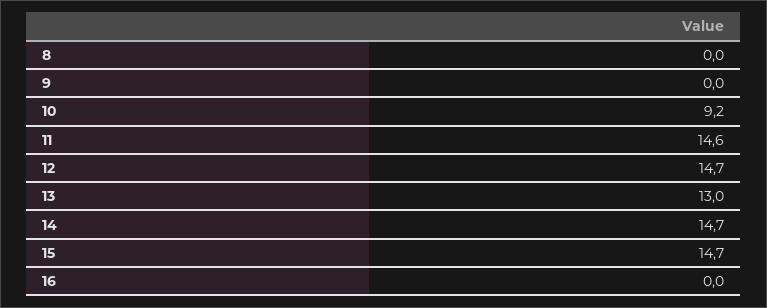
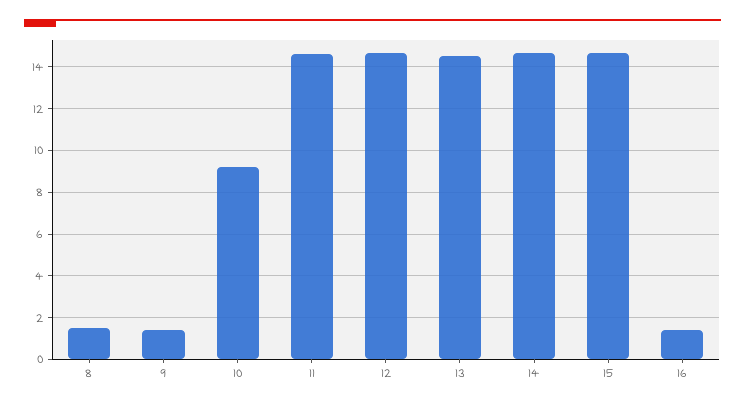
  {
-   "8": 0,
+   "8": 1.5,
-   "9": 0,
+   "9": 1.5,
    "10": 9.2,
    "11": 14.6,
    "12": 14.7,
-   "13": 13,
+   "13": 14.5,
    "14": 14.7,
    "15": 14.7,
-   "16": 0
+   "16": 1.5
  }

